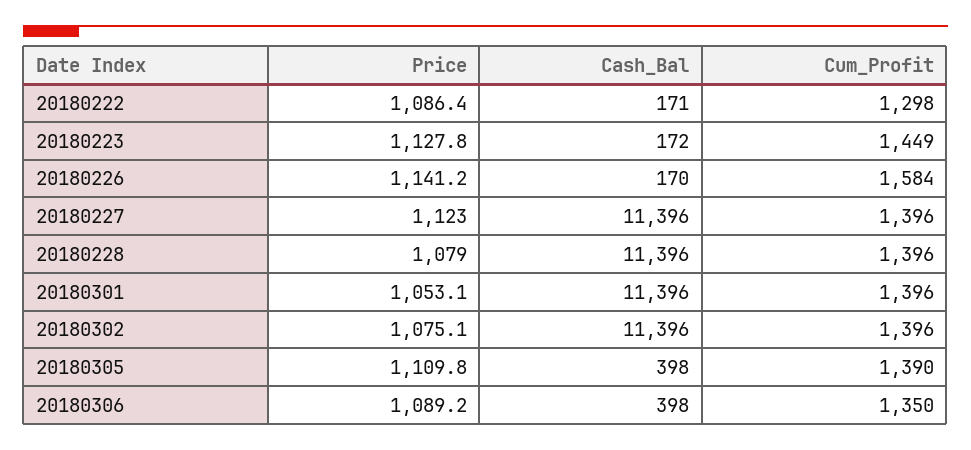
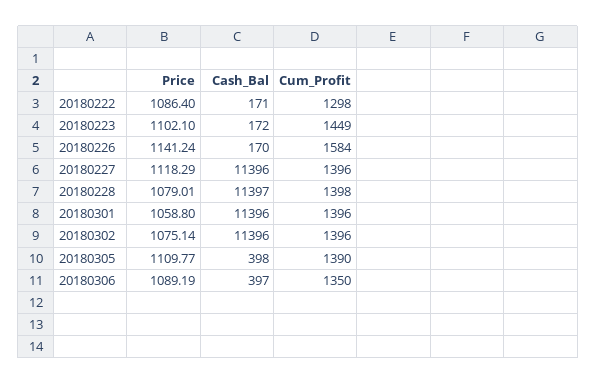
  {
    "Price": {
      "20180222": 1086.4,
-     "20180223": 1127.8,
+     "20180223": 1102.1,
      "20180226": 1141.24,
-     "20180227": 1123,
+     "20180227": 1118.29,
      "20180228": 1079.01,
-     "20180301": 1053.1,
+     "20180301": 1058.8,
      "20180302": 1075.14,
      "20180305": 1109.77,
      "20180306": 1089.19
    },
    "Cash_Bal": {
      "20180222": 171,
      "20180223": 172,
      "20180226": 170,
      "20180227": 11396,
-     "20180228": 11396,
+     "20180228": 11397,
      "20180301": 11396,
      "20180302": 11396,
      "20180305": 398,
-     "20180306": 398
+     "20180306": 397
    },
    "Cum_Profit": {
      "20180222": 1298,
      "20180223": 1449,
      "20180226": 1584,
      "20180227": 1396,
-     "20180228": 1396,
+     "20180228": 1398,
      "20180301": 1396,
      "20180302": 1396,
      "20180305": 1390,
      "20180306": 1350
    }
  }

